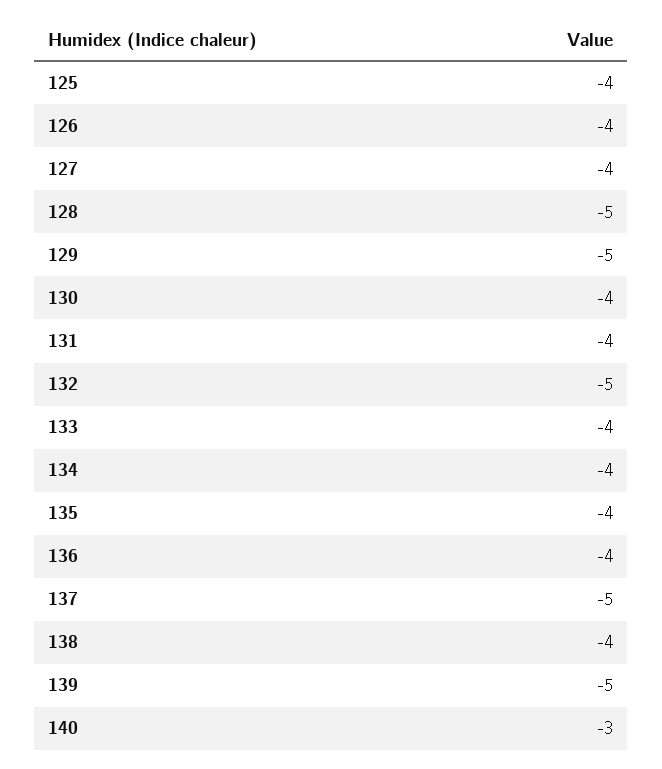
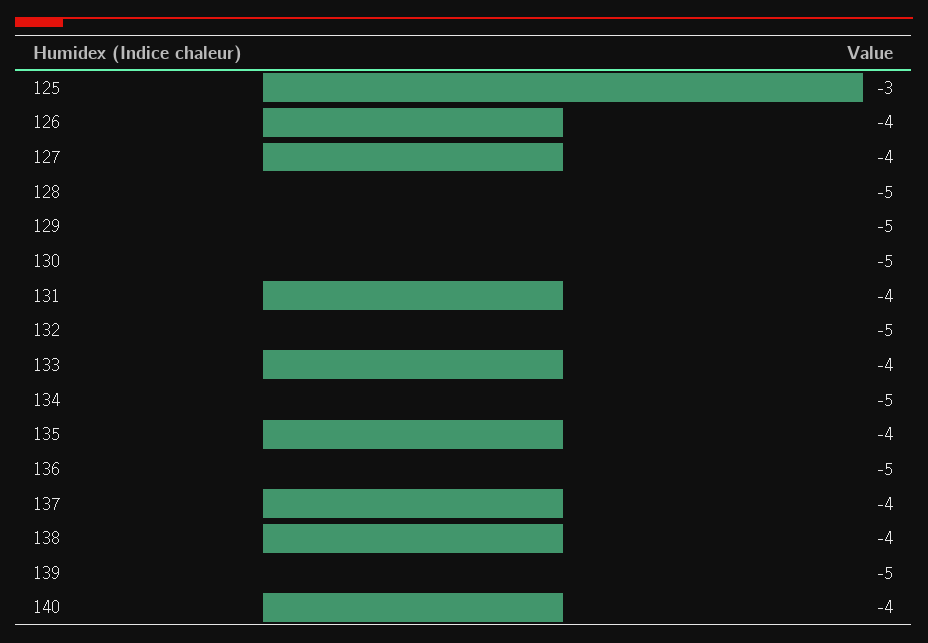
  {
-   "125": -4,
+   "125": -3,
    "126": -4,
    "127": -4,
    "128": -5,
    "129": -5,
-   "130": -4,
+   "130": -5,
    "131": -4,
    "132": -5,
    "133": -4,
-   "134": -4,
+   "134": -5,
    "135": -4,
-   "136": -4,
+   "136": -5,
-   "137": -5,
+   "137": -4,
    "138": -4,
    "139": -5,
-   "140": -3
+   "140": -4
  }

